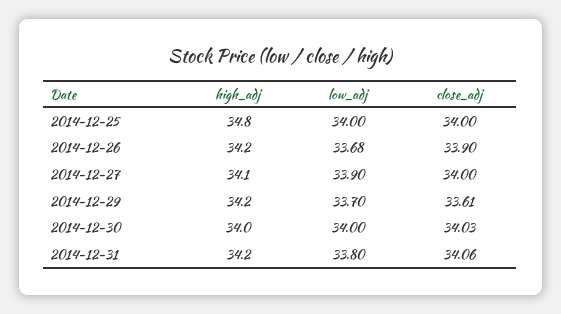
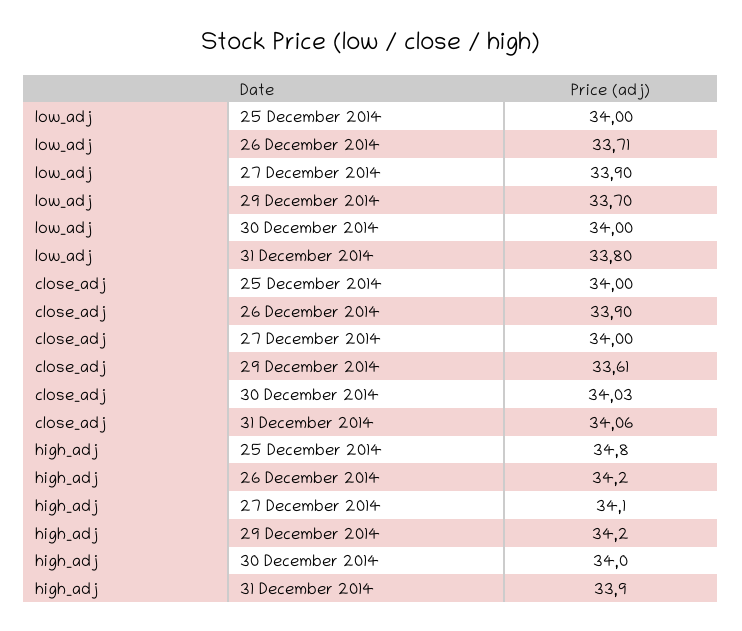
  {
    "high_adj": {
      "2014-12-25": 34.8,
      "2014-12-26": 34.2,
      "2014-12-27": 34.1,
      "2014-12-29": 34.2,
      "2014-12-30": 34,
-     "2014-12-31": 34.2
+     "2014-12-31": 33.9
    },
    "low_adj": {
      "2014-12-25": 34,
-     "2014-12-26": 33.68,
+     "2014-12-26": 33.71,
      "2014-12-27": 33.9,
      "2014-12-29": 33.7,
      "2014-12-30": 34,
      "2014-12-31": 33.8
    },
    "close_adj": {
      "2014-12-25": 34,
      "2014-12-26": 33.9,
      "2014-12-27": 34,
      "2014-12-29": 33.61,
      "2014-12-30": 34.03,
      "2014-12-31": 34.06
    }
  }

